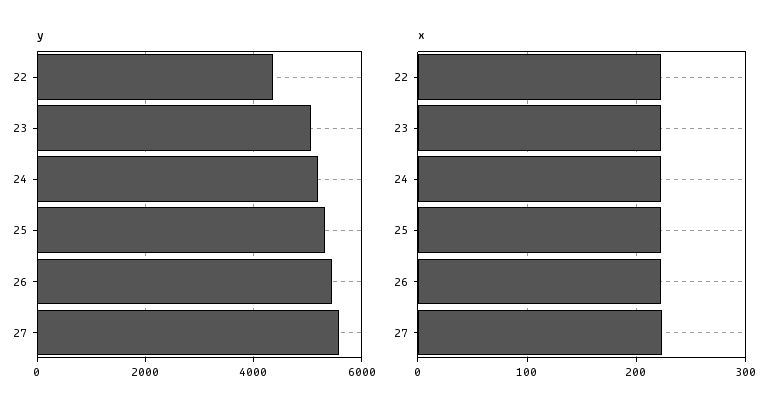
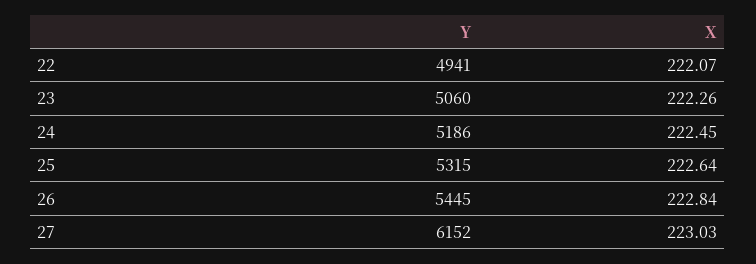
  {
    "y": {
-     "22": 4400,
+     "22": 4941,
      "23": 5060,
      "24": 5186,
      "25": 5315,
      "26": 5445,
-     "27": 5600
+     "27": 6152
    },
    "x": {
      "22": 222.07,
      "23": 222.26,
      "24": 222.45,
      "25": 222.64,
      "26": 222.84,
      "27": 223.03
    }
  }

